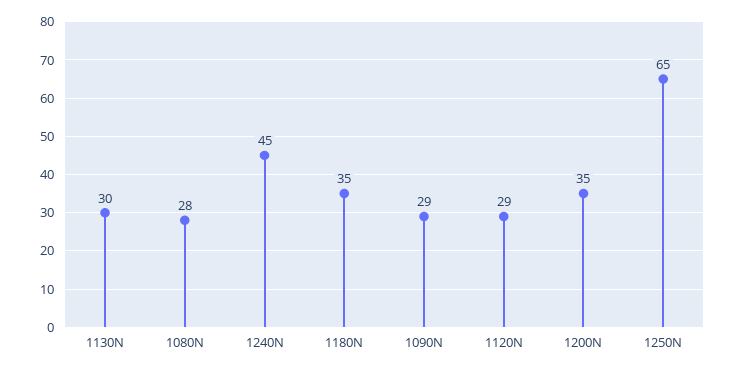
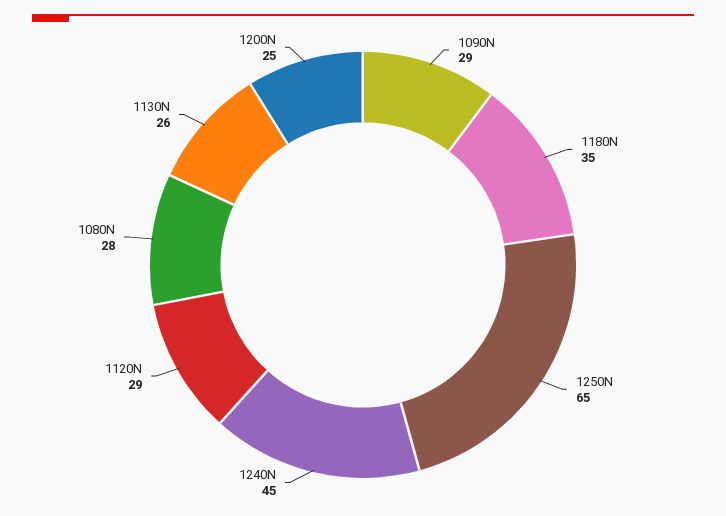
  {
-   "1130N": 30,
+   "1130N": 26,
    "1080N": 28,
    "1240N": 45,
    "1180N": 35,
    "1090N": 29,
    "1120N": 29,
-   "1200N": 35,
+   "1200N": 25,
    "1250N": 65
  }

